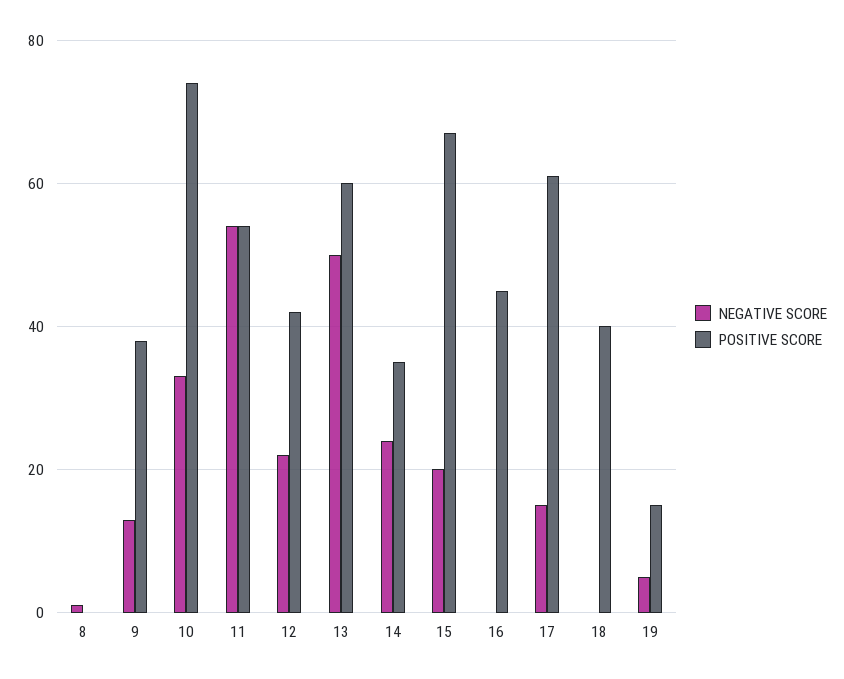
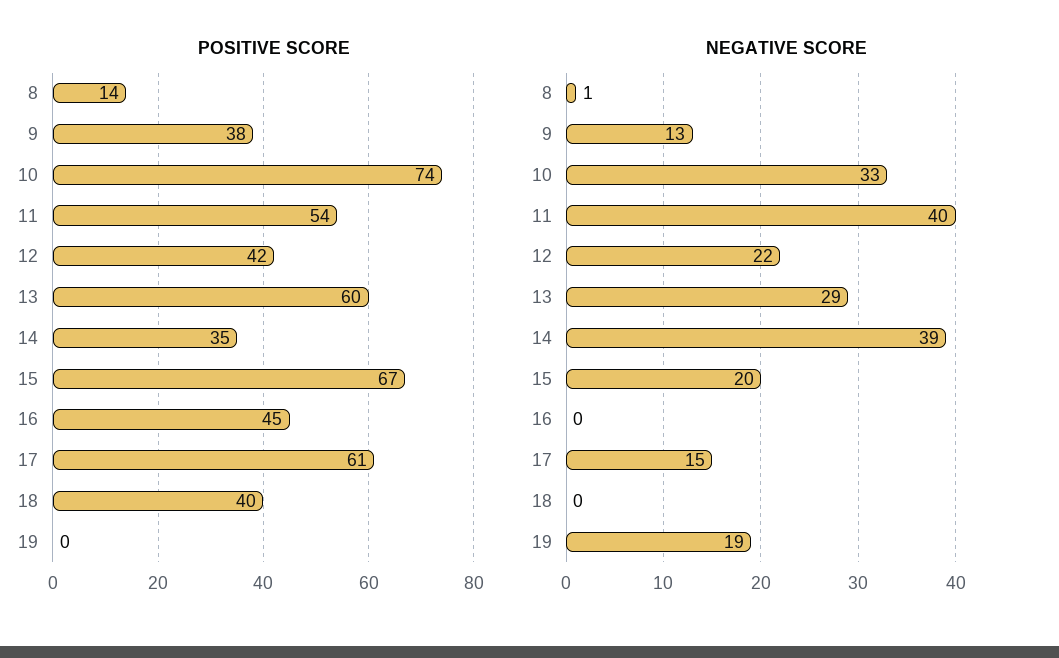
  {
    "NEGATIVE SCORE": {
      "8": 1,
      "9": 13,
      "10": 33,
-     "11": 55,
+     "11": 40,
      "12": 22,
-     "13": 50,
+     "13": 29,
-     "14": 25,
+     "14": 39,
      "15": 20,
      "16": 0,
      "17": 15,
      "18": 0,
-     "19": 5
+     "19": 19
    },
    "POSITIVE SCORE": {
-     "8": 0,
+     "8": 14,
      "9": 38,
      "10": 74,
      "11": 54,
      "12": 42,
      "13": 60,
      "14": 35,
      "15": 67,
      "16": 45,
      "17": 61,
      "18": 40,
-     "19": 15
+     "19": 0
    }
  }

